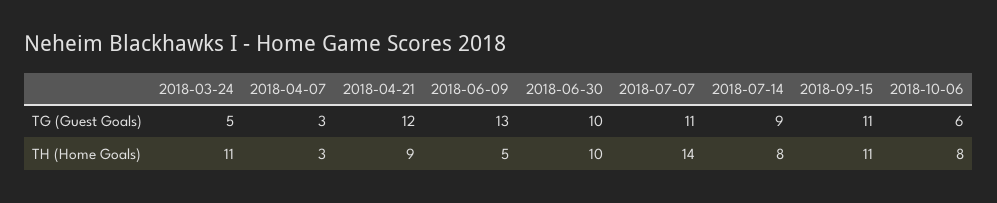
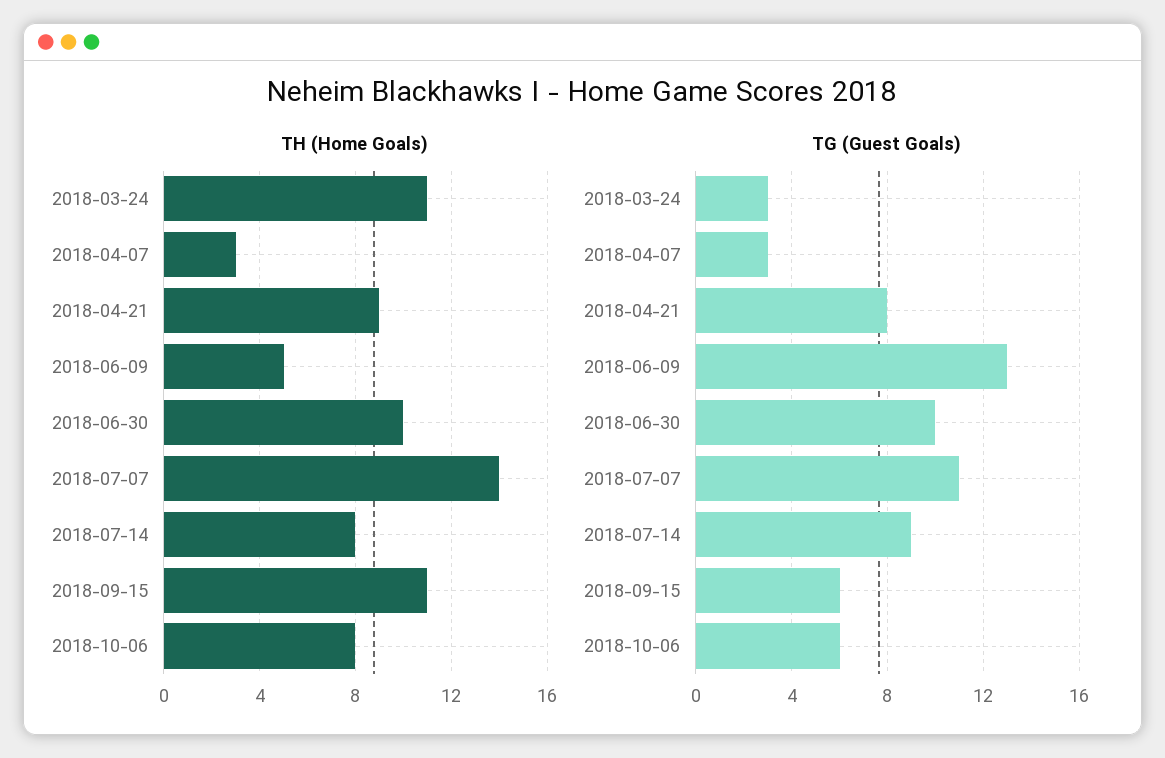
  {
    "TG (Guest Goals)": {
-     "2018-03-24": 5,
+     "2018-03-24": 3,
      "2018-04-07": 3,
-     "2018-04-21": 12,
+     "2018-04-21": 8,
      "2018-06-09": 13,
      "2018-06-30": 10,
      "2018-07-07": 11,
      "2018-07-14": 9,
-     "2018-09-15": 11,
+     "2018-09-15": 6,
      "2018-10-06": 6
    },
    "TH (Home Goals)": {
      "2018-03-24": 11,
      "2018-04-07": 3,
      "2018-04-21": 9,
      "2018-06-09": 5,
      "2018-06-30": 10,
      "2018-07-07": 14,
      "2018-07-14": 8,
      "2018-09-15": 11,
      "2018-10-06": 8
    }
  }

